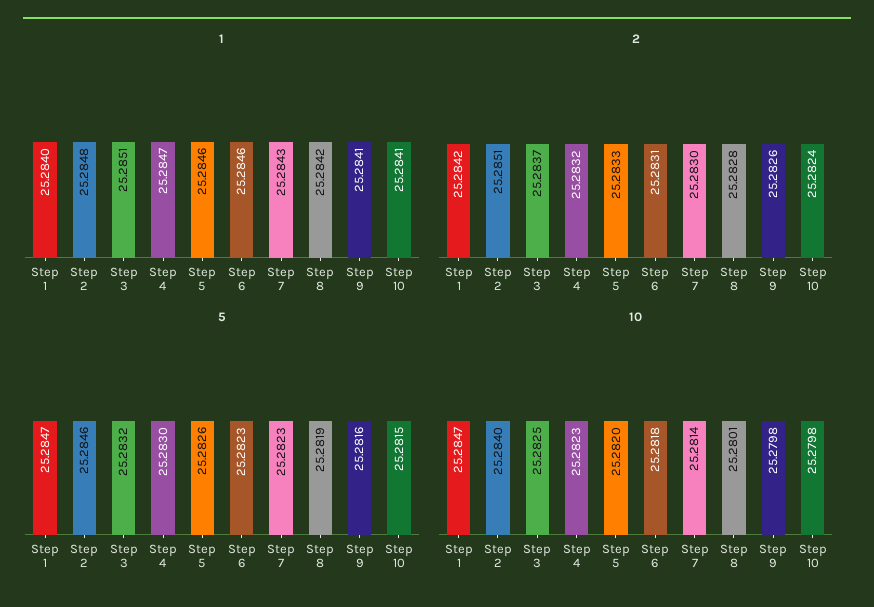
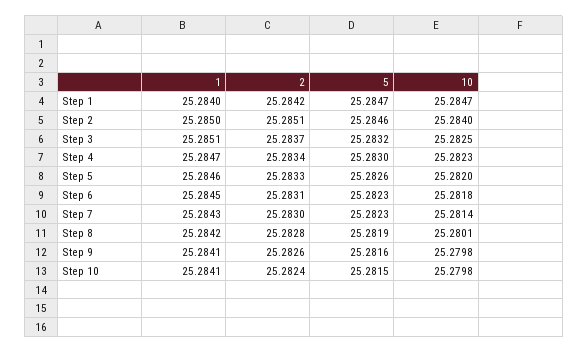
  {
    "1": {
      "Step 1": 25.284,
-     "Step 2": 25.2848,
+     "Step 2": 25.285,
      "Step 3": 25.2851,
      "Step 4": 25.2847,
      "Step 5": 25.2846,
-     "Step 6": 25.2846,
+     "Step 6": 25.2845,
      "Step 7": 25.2843,
      "Step 8": 25.2842,
      "Step 9": 25.2841,
      "Step 10": 25.2841
    },
    "2": {
      "Step 1": 25.2842,
      "Step 2": 25.2851,
      "Step 3": 25.2837,
-     "Step 4": 25.2832,
+     "Step 4": 25.2834,
      "Step 5": 25.2833,
      "Step 6": 25.2831,
      "Step 7": 25.283,
      "Step 8": 25.2828,
      "Step 9": 25.2826,
      "Step 10": 25.2824
    },
    "5": {
      "Step 1": 25.2847,
      "Step 2": 25.2846,
      "Step 3": 25.2832,
      "Step 4": 25.283,
      "Step 5": 25.2826,
      "Step 6": 25.2823,
      "Step 7": 25.2823,
      "Step 8": 25.2819,
      "Step 9": 25.2816,
      "Step 10": 25.2815
    },
    "10": {
      "Step 1": 25.2847,
      "Step 2": 25.284,
      "Step 3": 25.2825,
      "Step 4": 25.2823,
      "Step 5": 25.282,
      "Step 6": 25.2818,
      "Step 7": 25.2814,
      "Step 8": 25.2801,
      "Step 9": 25.2798,
      "Step 10": 25.2798
    }
  }

